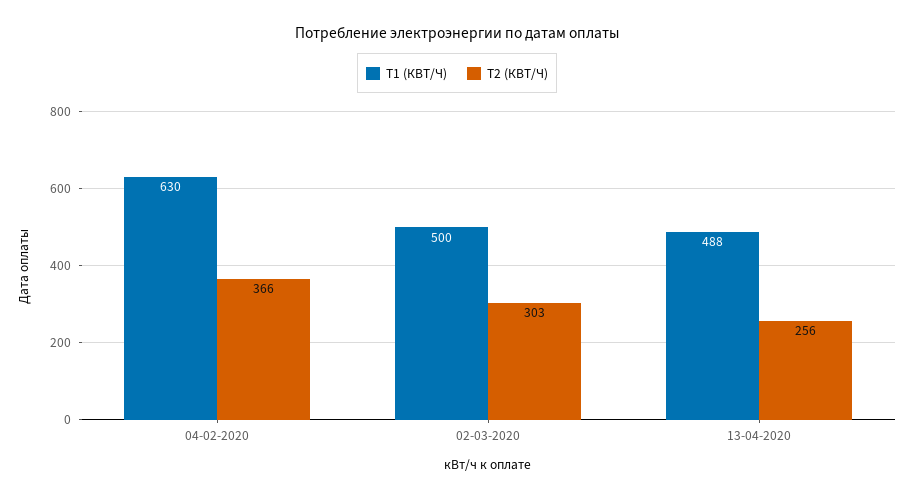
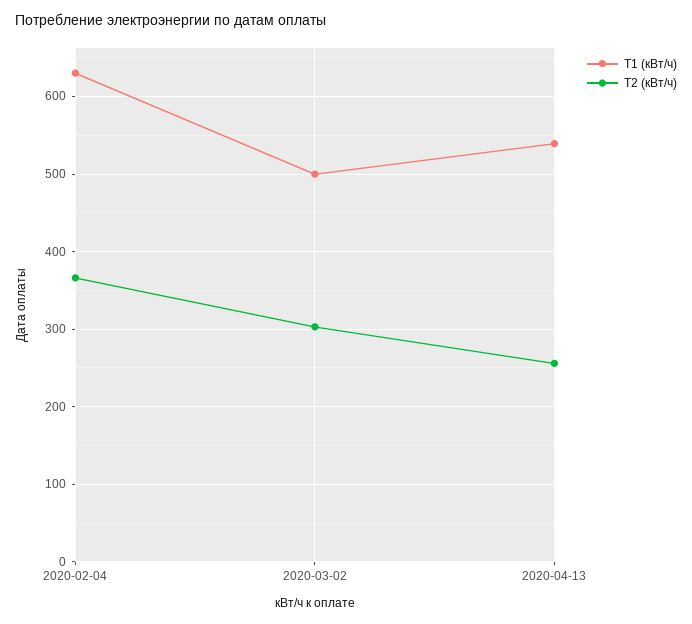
  {
    "T1 (КВТ/Ч)": {
      "04-02-2020": 630,
      "02-03-2020": 500,
-     "13-04-2020": 488
+     "13-04-2020": 540
    },
    "T2 (КВТ/Ч)": {
      "04-02-2020": 366,
      "02-03-2020": 303,
      "13-04-2020": 256
    }
  }

